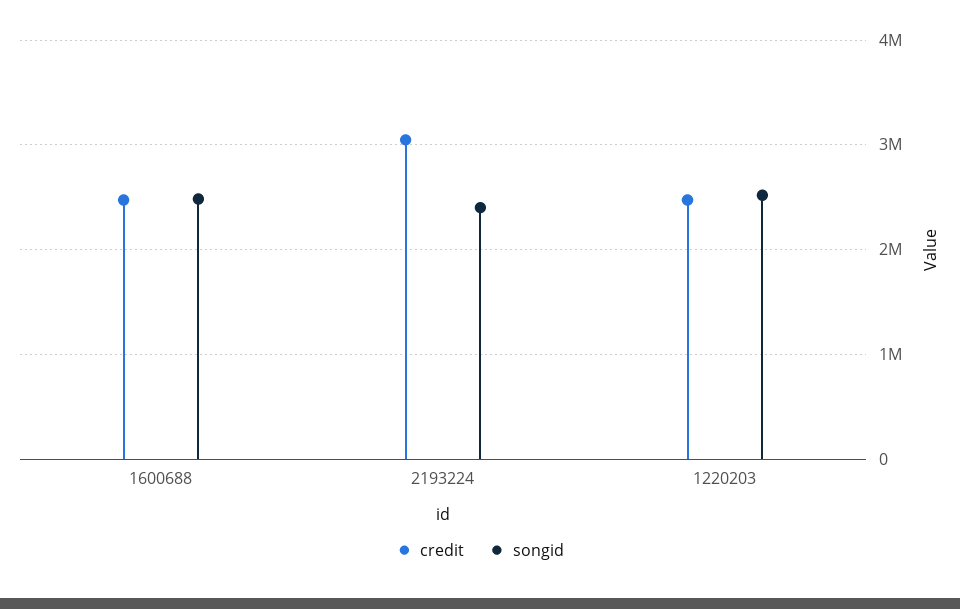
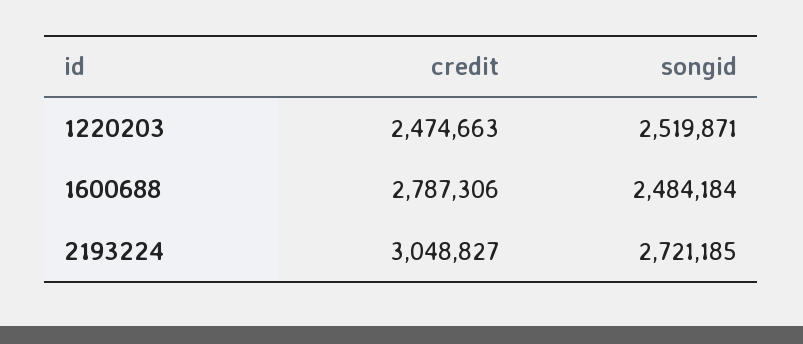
  {
    "credit": {
-     "1600688": 2500000,
+     "1600688": 2787306,
      "2193224": 3048827,
      "1220203": 2474663
    },
    "songid": {
      "1600688": 2484184,
-     "2193224": 2400000,
+     "2193224": 2721185,
      "1220203": 2519871
    }
  }

